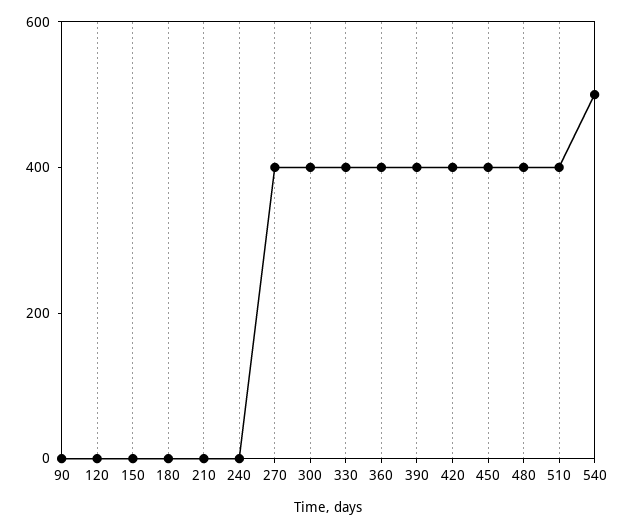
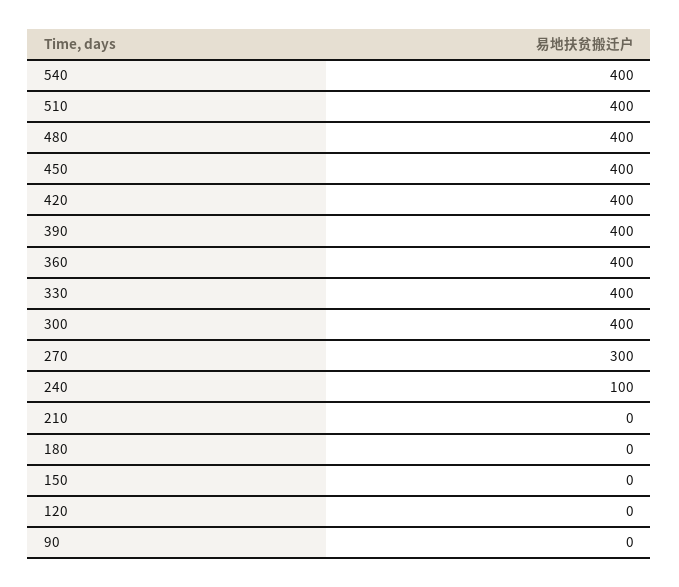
  {
    "90": 0,
    "120": 0,
    "150": 0,
    "180": 0,
    "210": 0,
-   "240": 0,
+   "240": 100,
-   "270": 400,
+   "270": 300,
    "300": 400,
    "330": 400,
    "360": 400,
    "390": 400,
    "420": 400,
    "450": 400,
    "480": 400,
    "510": 400,
-   "540": 500
+   "540": 400
  }

